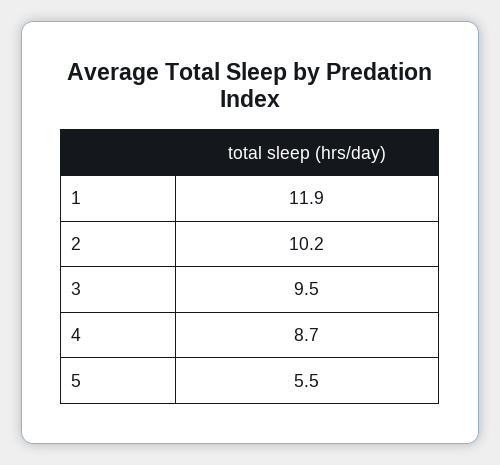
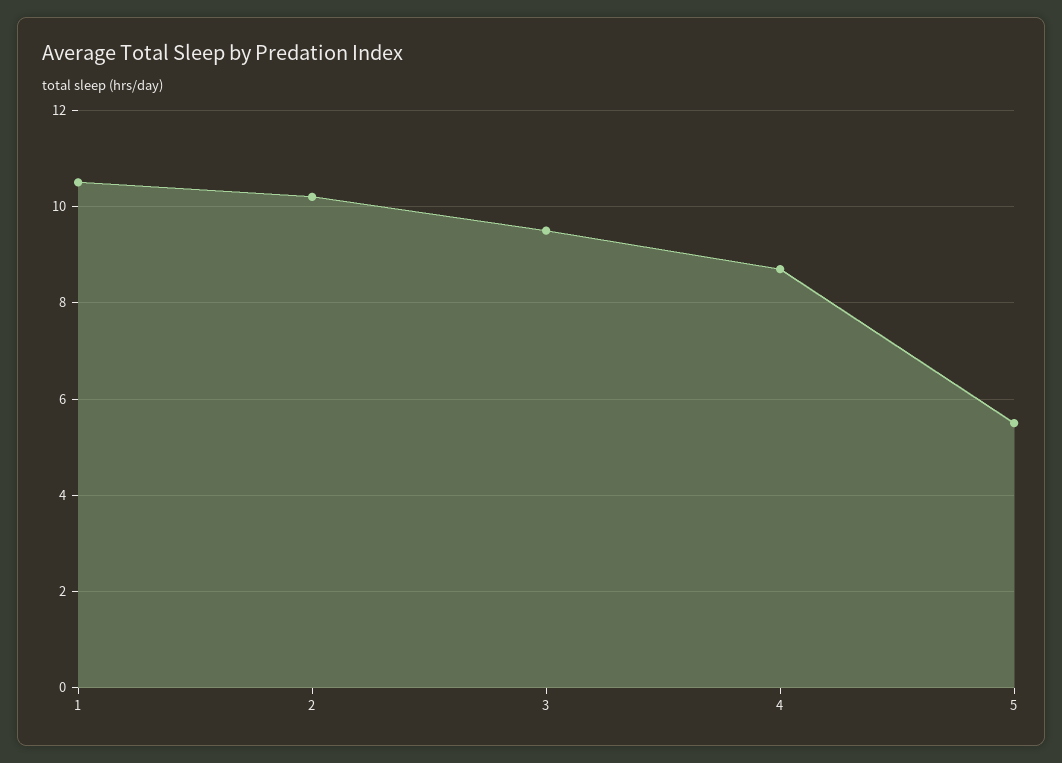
  {
-   "1": 11.9,
+   "1": 10.5,
    "2": 10.2,
    "3": 9.5,
    "4": 8.7,
    "5": 5.5
  }

